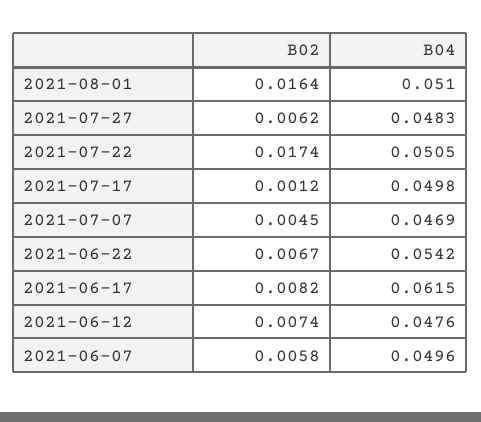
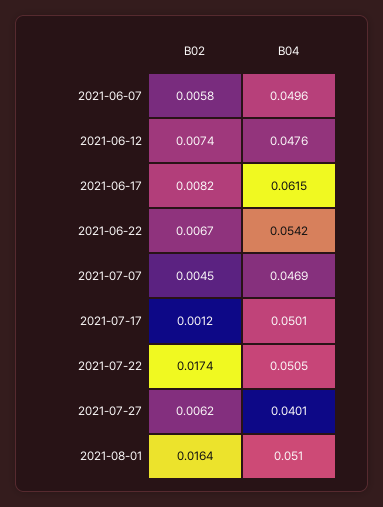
  {
    "B02": {
      "2021-08-01": 0.0164,
      "2021-07-27": 0.0062,
      "2021-07-22": 0.0174,
      "2021-07-17": 0.0012,
      "2021-07-07": 0.0045,
      "2021-06-22": 0.0067,
      "2021-06-17": 0.0082,
      "2021-06-12": 0.0074,
      "2021-06-07": 0.0058
    },
    "B04": {
      "2021-08-01": 0.051,
-     "2021-07-27": 0.0483,
+     "2021-07-27": 0.0401,
      "2021-07-22": 0.0505,
-     "2021-07-17": 0.0498,
+     "2021-07-17": 0.0501,
      "2021-07-07": 0.0469,
      "2021-06-22": 0.0542,
      "2021-06-17": 0.0615,
      "2021-06-12": 0.0476,
      "2021-06-07": 0.0496
    }
  }

